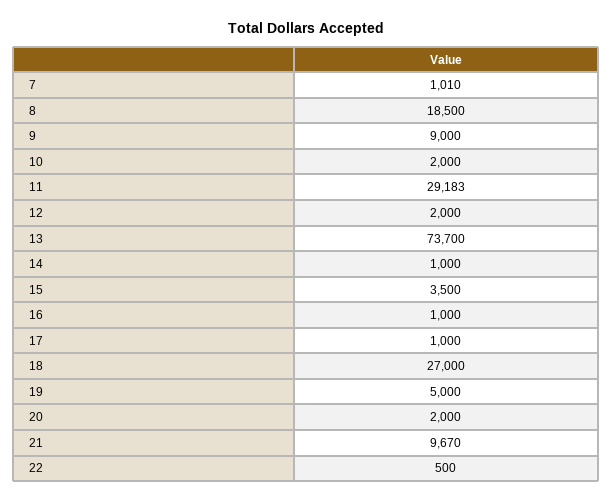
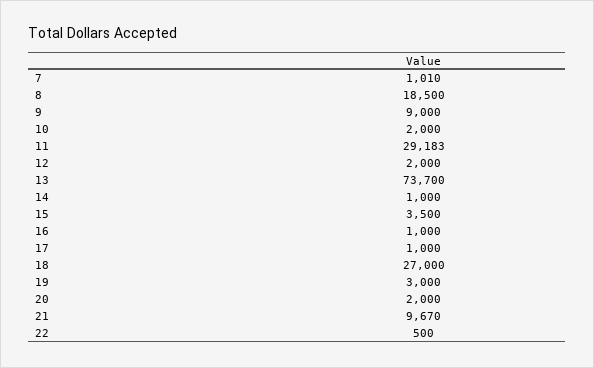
  {
    "7": 1010,
    "8": 18500,
    "9": 9000,
    "10": 2000,
    "11": 29183,
    "12": 2000,
    "13": 73700,
    "14": 1000,
    "15": 3500,
    "16": 1000,
    "17": 1000,
    "18": 27000,
-   "19": 5000,
+   "19": 3000,
    "20": 2000,
    "21": 9670,
    "22": 500
  }

